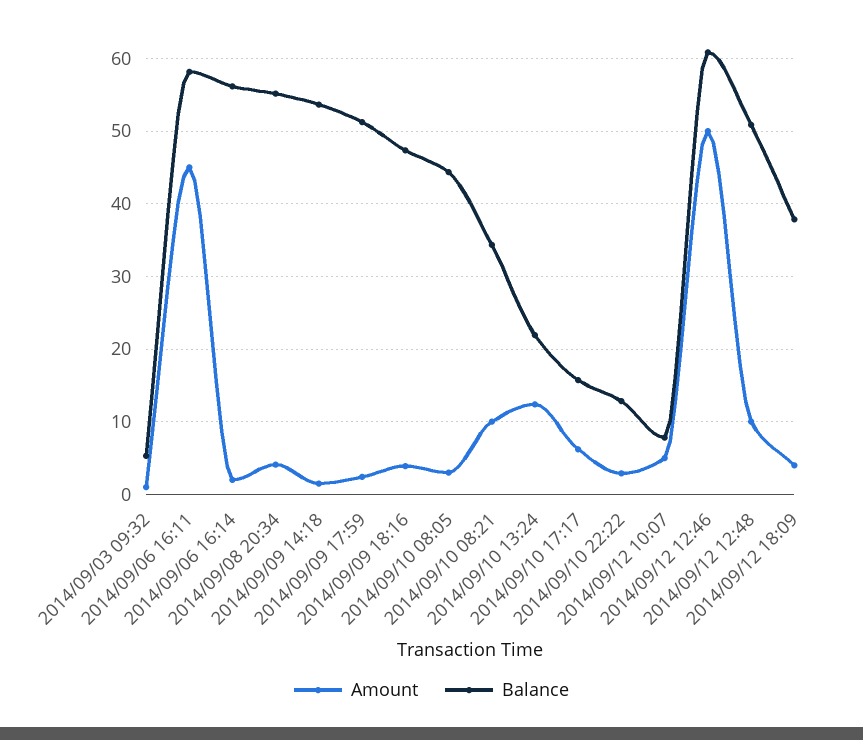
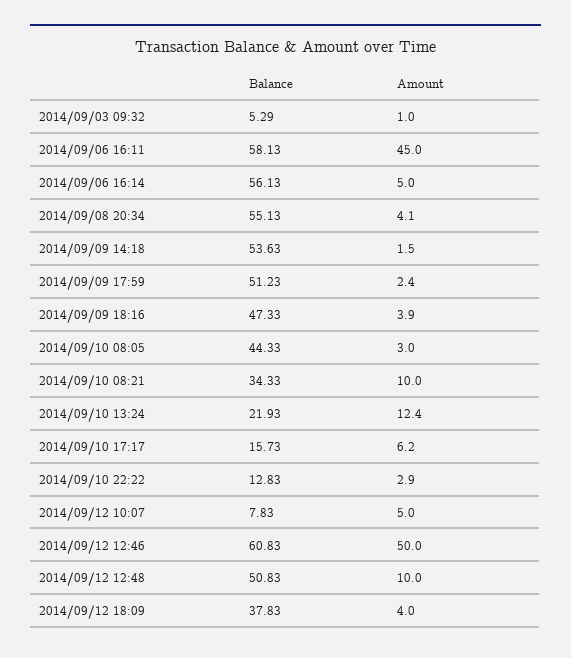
  {
    "Amount": {
      "2014/09/03 09:32": 1,
      "2014/09/06 16:11": 45,
-     "2014/09/06 16:14": 2,
+     "2014/09/06 16:14": 5,
      "2014/09/08 20:34": 4.1,
      "2014/09/09 14:18": 1.5,
      "2014/09/09 17:59": 2.4,
      "2014/09/09 18:16": 3.9,
      "2014/09/10 08:05": 3,
      "2014/09/10 08:21": 10,
      "2014/09/10 13:24": 12.4,
      "2014/09/10 17:17": 6.2,
      "2014/09/10 22:22": 2.9,
      "2014/09/12 10:07": 5,
      "2014/09/12 12:46": 50,
      "2014/09/12 12:48": 10,
      "2014/09/12 18:09": 4
    },
    "Balance": {
      "2014/09/03 09:32": 5.29,
      "2014/09/06 16:11": 58.13,
      "2014/09/06 16:14": 56.13,
      "2014/09/08 20:34": 55.13,
      "2014/09/09 14:18": 53.63,
      "2014/09/09 17:59": 51.23,
      "2014/09/09 18:16": 47.33,
      "2014/09/10 08:05": 44.33,
      "2014/09/10 08:21": 34.33,
      "2014/09/10 13:24": 21.93,
      "2014/09/10 17:17": 15.73,
      "2014/09/10 22:22": 12.83,
      "2014/09/12 10:07": 7.83,
      "2014/09/12 12:46": 60.83,
      "2014/09/12 12:48": 50.83,
      "2014/09/12 18:09": 37.83
    }
  }

